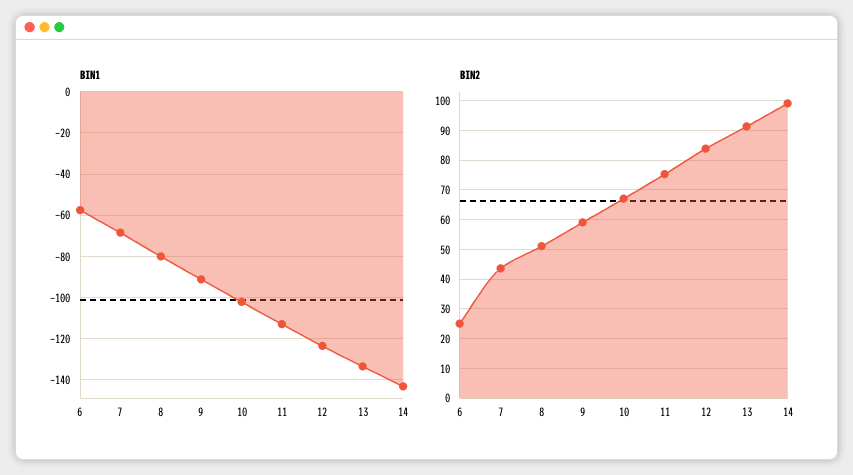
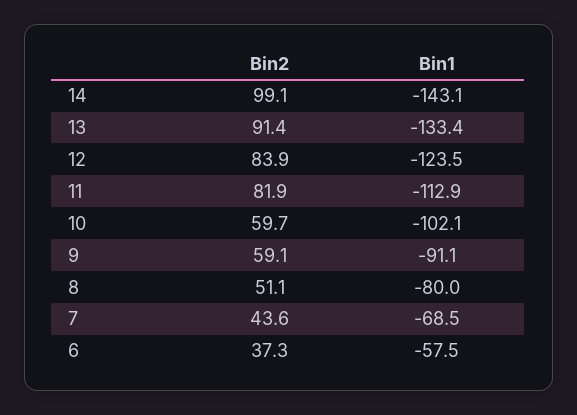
  {
    "BIN1": {
      "6": -57.5,
      "7": -68.5,
      "8": -80,
      "9": -91.1,
      "10": -102.1,
      "11": -112.9,
      "12": -123.5,
      "13": -133.4,
      "14": -143.1
    },
    "BIN2": {
-     "6": 25,
+     "6": 37.3,
      "7": 43.6,
      "8": 51.1,
      "9": 59.1,
-     "10": 67.5,
+     "10": 59.7,
-     "11": 75,
+     "11": 81.9,
      "12": 83.9,
      "13": 91.4,
      "14": 99.1
    }
  }

